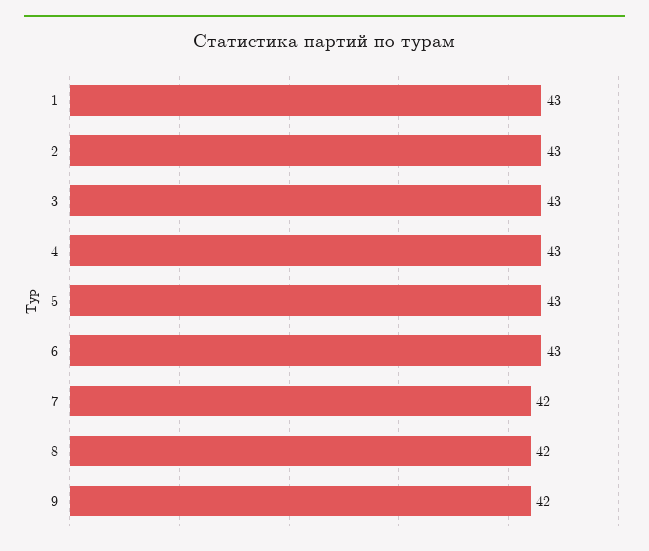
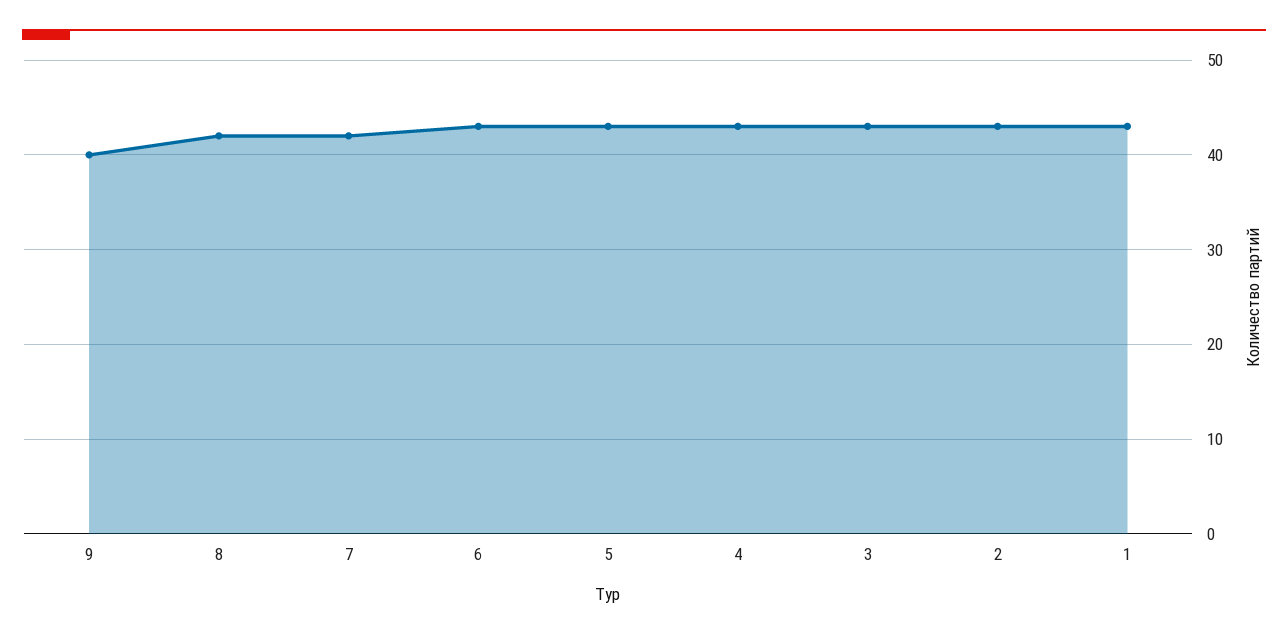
  {
    "1": 43,
    "2": 43,
    "3": 43,
    "4": 43,
    "5": 43,
    "6": 43,
    "7": 42,
    "8": 42,
-   "9": 42
+   "9": 40
  }

